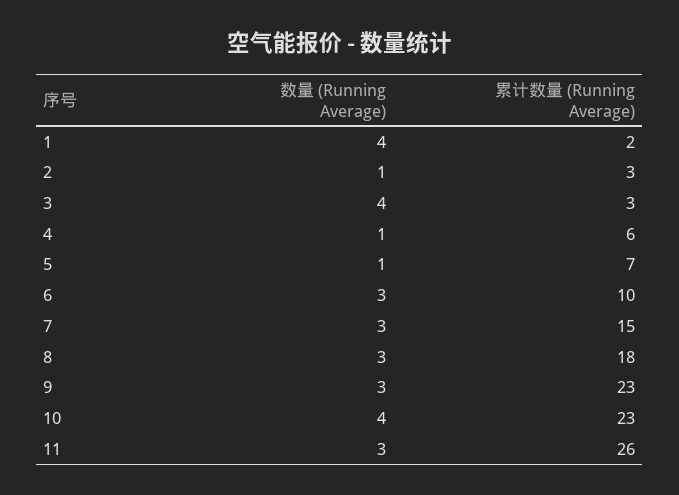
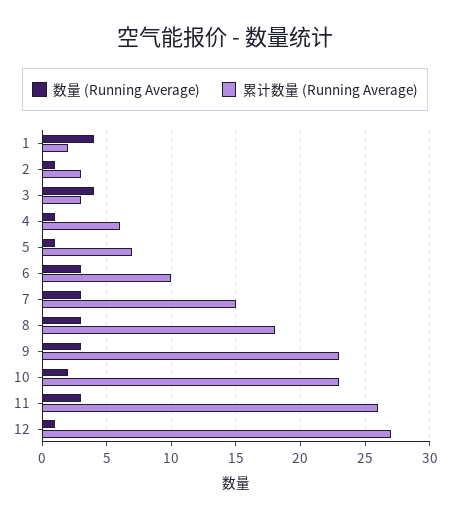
  {
    "数量 (Running Average)": {
      "1": 4,
      "2": 1,
      "3": 4,
      "4": 1,
      "5": 1,
      "6": 3,
      "7": 3,
      "8": 3,
      "9": 3,
-     "10": 4,
+     "10": 2,
-     "11": 3
+     "11": 3,
+     "12": 1
    },
    "累计数量 (Running Average)": {
      "1": 2,
      "2": 3,
      "3": 3,
      "4": 6,
      "5": 7,
      "6": 10,
      "7": 15,
      "8": 18,
      "9": 23,
      "10": 23,
-     "11": 26
+     "11": 26,
+     "12": 27
    }
  }

